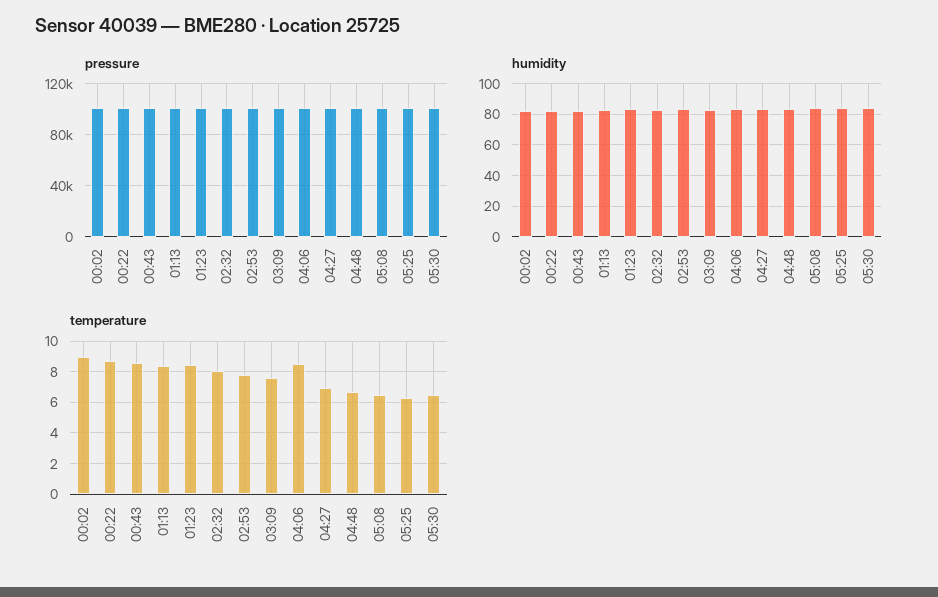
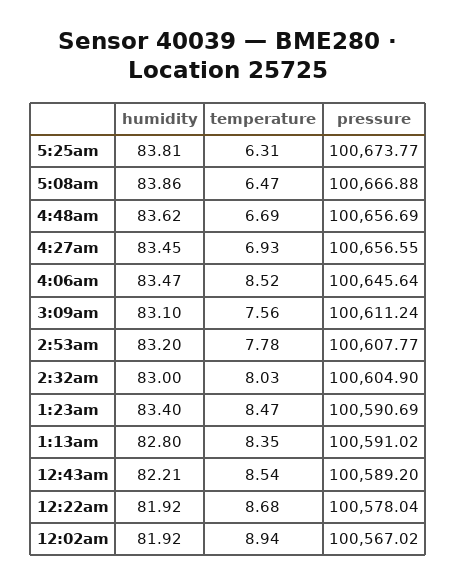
  {
    "pressure": {
      "00:02": 100567.02,
      "00:22": 100578.04,
      "00:43": 100589.2,
      "01:13": 100591.02,
      "01:23": 100590.69,
      "02:32": 100604.9,
      "02:53": 100607.77,
      "03:09": 100611.24,
      "04:06": 100645.64,
      "04:27": 100656.55,
      "04:48": 100656.69,
      "05:08": 100666.88,
-     "05:25": 100673.77,
+     "05:25": 100673.77
-     "05:30": 100000
    },
    "humidity": {
      "00:02": 81.92,
      "00:22": 81.92,
      "00:43": 82.21,
      "01:13": 82.8,
      "01:23": 83.4,
      "02:32": 83,
      "02:53": 83.2,
      "03:09": 83.1,
      "04:06": 83.47,
      "04:27": 83.45,
      "04:48": 83.62,
      "05:08": 83.86,
-     "05:25": 83.81,
+     "05:25": 83.81
-     "05:30": 85
    },
    "temperature": {
      "00:02": 8.94,
      "00:22": 8.68,
      "00:43": 8.54,
      "01:13": 8.35,
      "01:23": 8.47,
      "02:32": 8.03,
      "02:53": 7.78,
      "03:09": 7.56,
      "04:06": 8.52,
      "04:27": 6.93,
      "04:48": 6.69,
      "05:08": 6.47,
-     "05:25": 6.31,
+     "05:25": 6.31
-     "05:30": 6.5
    }
  }

